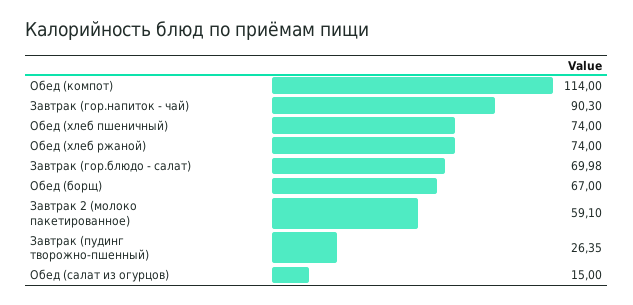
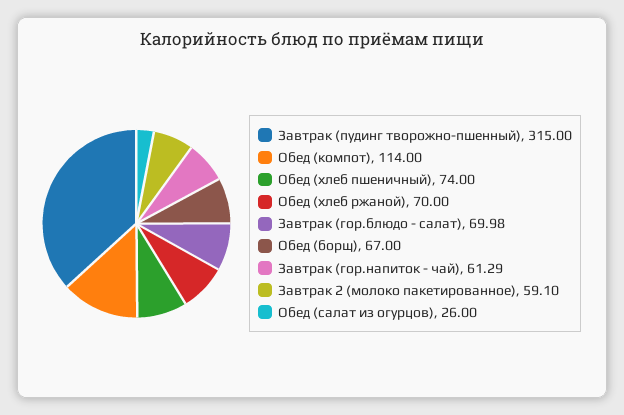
  {
    "Обед (компот)": 114,
-   "Завтрак (гор.напиток - чай)": 90.3,
+   "Завтрак (гор.напиток - чай)": 61.29,
    "Обед (хлеб пшеничный)": 74,
-   "Обед (хлеб ржаной)": 74,
+   "Обед (хлеб ржаной)": 70,
    "Завтрак (гор.блюдо - салат)": 69.98,
    "Обед (борщ)": 67,
    "Завтрак 2 (молоко пакетированное)": 59.1,
-   "Завтрак (пудинг творожно-пшенный)": 26.35,
+   "Завтрак (пудинг творожно-пшенный)": 315,
-   "Обед (салат из огурцов)": 15
+   "Обед (салат из огурцов)": 26
  }

